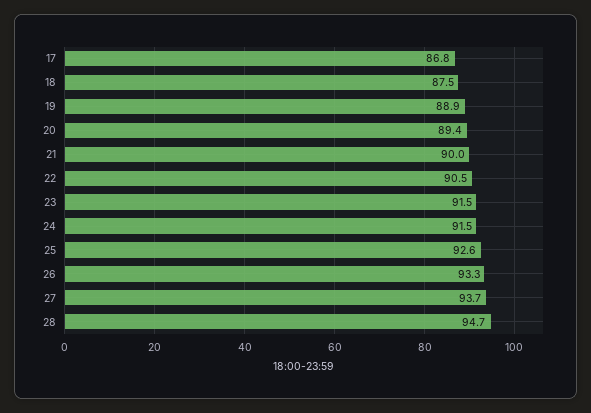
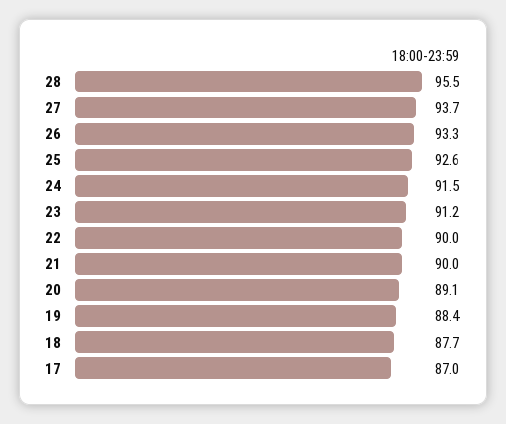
  {
-   "17": 86.8,
+   "17": 87,
-   "18": 87.5,
+   "18": 87.7,
-   "19": 88.9,
+   "19": 88.4,
-   "20": 89.4,
+   "20": 89.1,
    "21": 90,
-   "22": 90.5,
+   "22": 90,
-   "23": 91.5,
+   "23": 91.2,
    "24": 91.5,
    "25": 92.6,
    "26": 93.3,
    "27": 93.7,
-   "28": 94.7
+   "28": 95.5
  }

